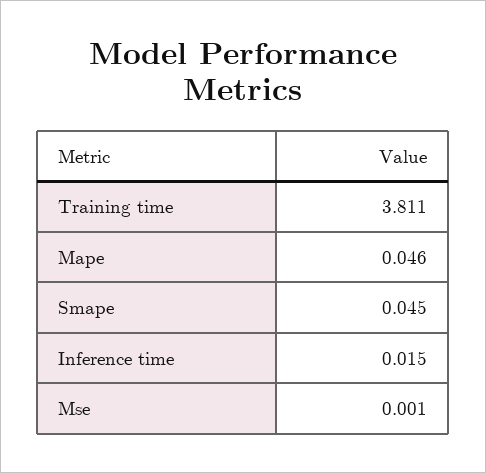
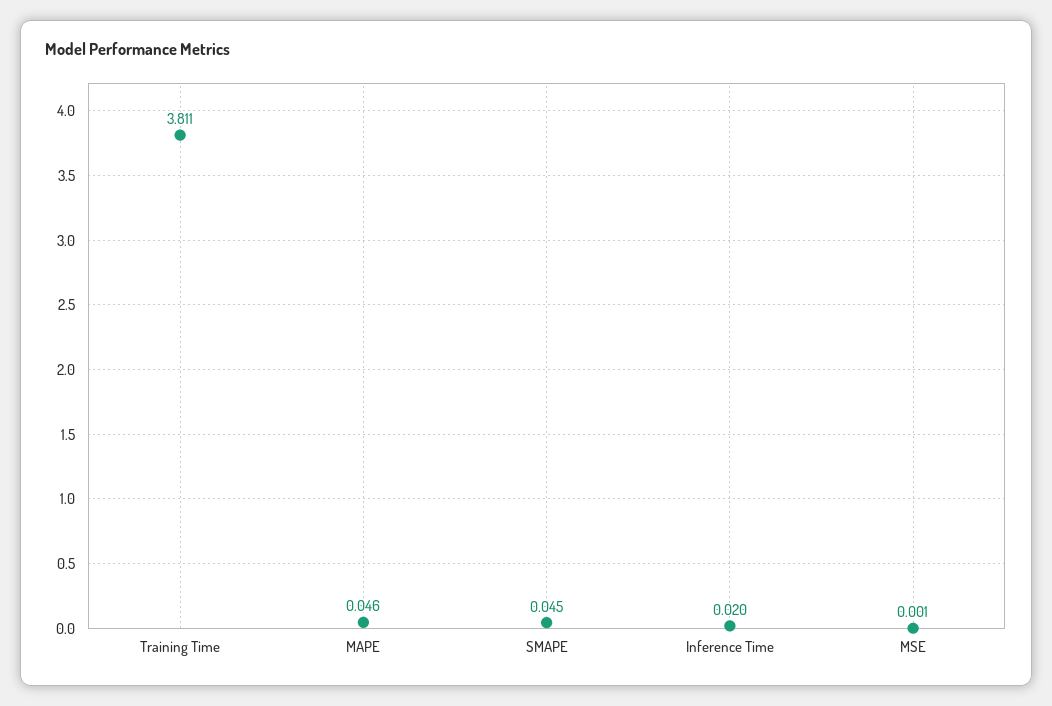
  {
    "Training time": 3.811,
    "Mape": 0.046,
    "Smape": 0.045,
-   "Inference time": 0.015,
+   "Inference time": 0.02,
    "Mse": 0.001
  }

